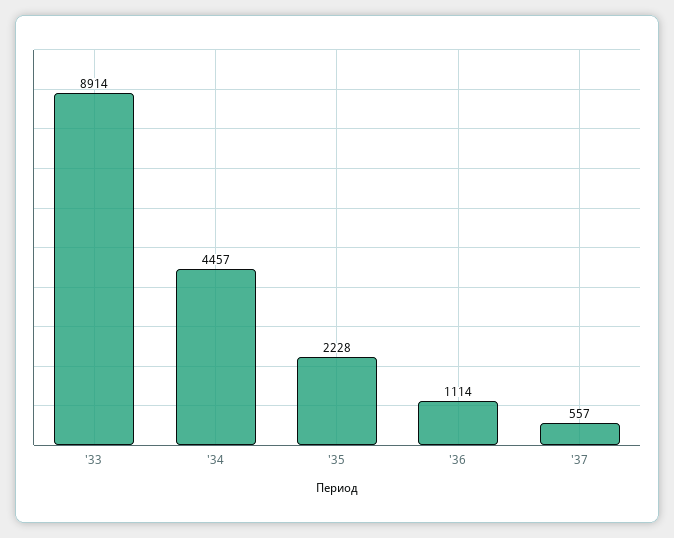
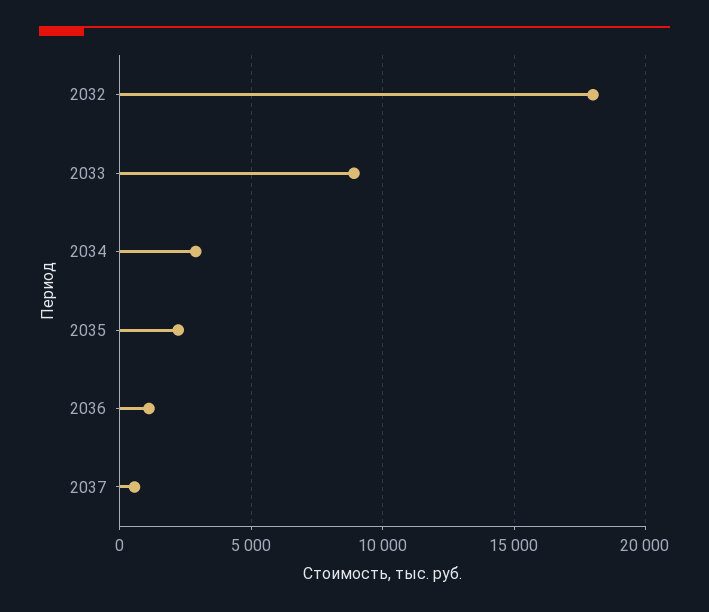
  {
    "'33": 8914,
-   "'34": 4457,
+   "'34": 3000,
    "'35": 2228,
    "'36": 1114,
-   "'37": 557
+   "'37": 557,
+   "2032": 18000
  }

